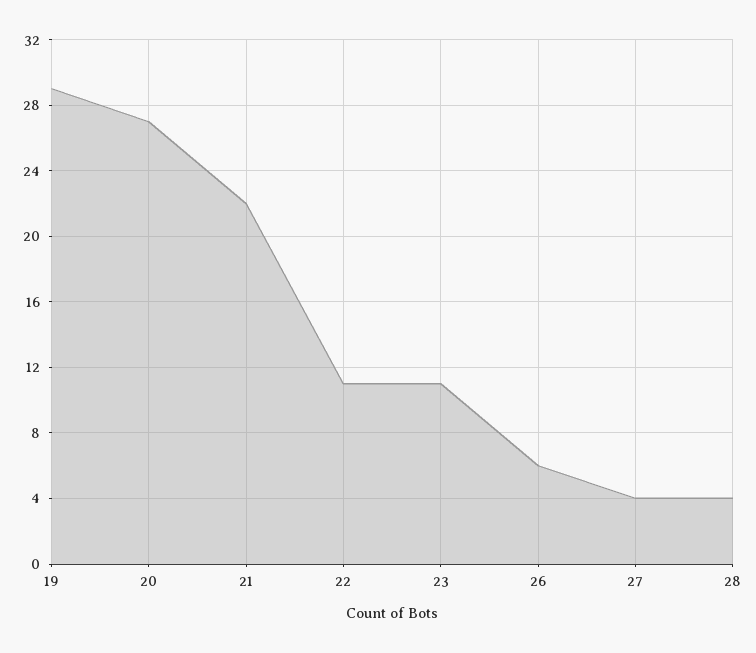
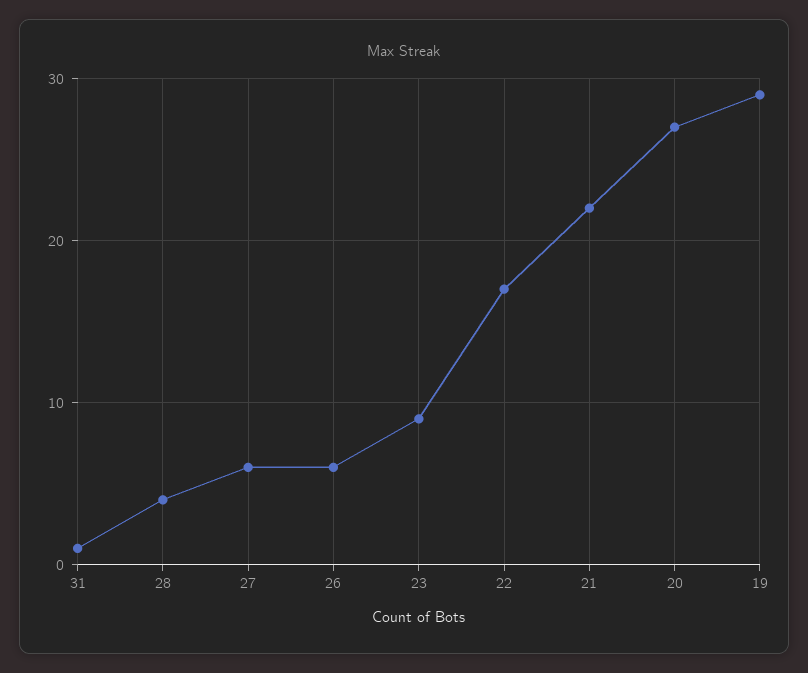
  {
    "19": 29,
    "20": 27,
    "21": 22,
-   "22": 11,
+   "22": 17,
-   "23": 11,
+   "23": 9,
    "26": 6,
-   "27": 4,
+   "27": 6,
-   "28": 4
+   "28": 4,
+   "31": 1
  }

